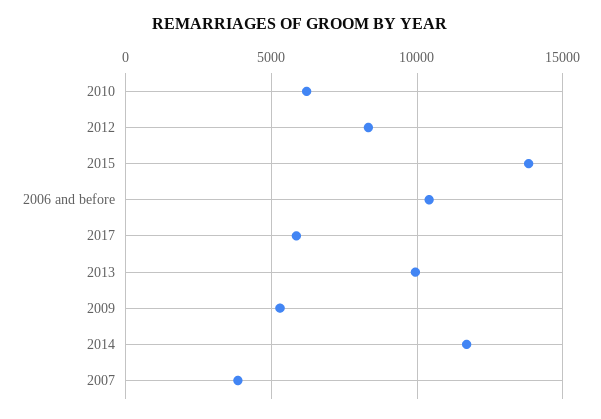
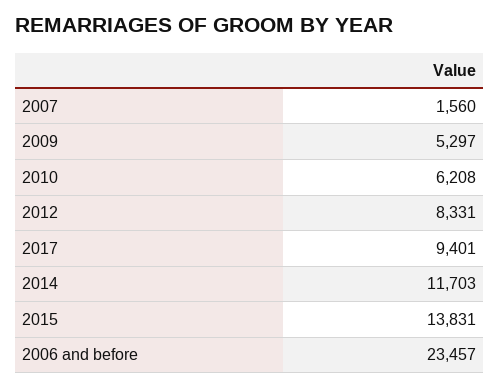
  {
    "2010": 6208,
    "2012": 8331,
    "2015": 13831,
-   "2006 and before": 10500,
+   "2006 and before": 23457,
-   "2017": 6000,
+   "2017": 9401,
-   "2013": 10000,
    "2009": 5297,
    "2014": 11703,
-   "2007": 4000
+   "2007": 1560
  }

